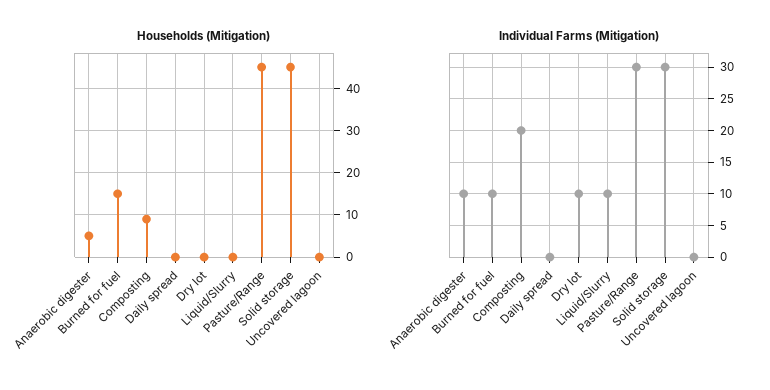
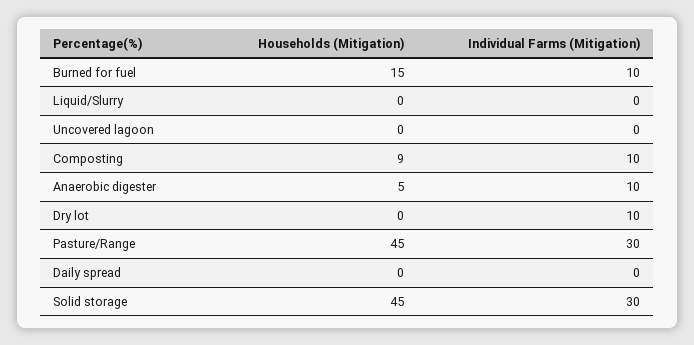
  {
    "Households (Mitigation)": {
      "Anaerobic digester": 5,
      "Burned for fuel": 15,
      "Composting": 9,
      "Daily spread": 0,
      "Dry lot": 0,
      "Liquid/Slurry": 0,
      "Pasture/Range": 45,
      "Solid storage": 45,
      "Uncovered lagoon": 0
    },
    "Individual Farms (Mitigation)": {
      "Anaerobic digester": 10,
      "Burned for fuel": 10,
-     "Composting": 20,
+     "Composting": 10,
      "Daily spread": 0,
      "Dry lot": 10,
-     "Liquid/Slurry": 10,
+     "Liquid/Slurry": 0,
      "Pasture/Range": 30,
      "Solid storage": 30,
      "Uncovered lagoon": 0
    }
  }

